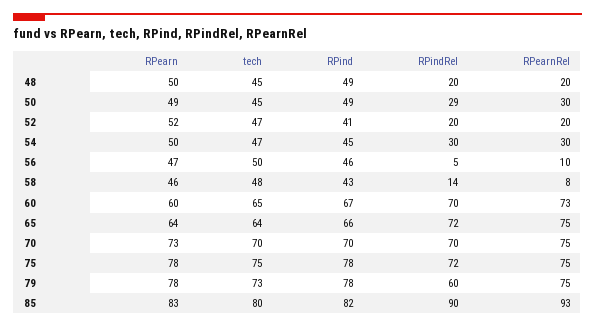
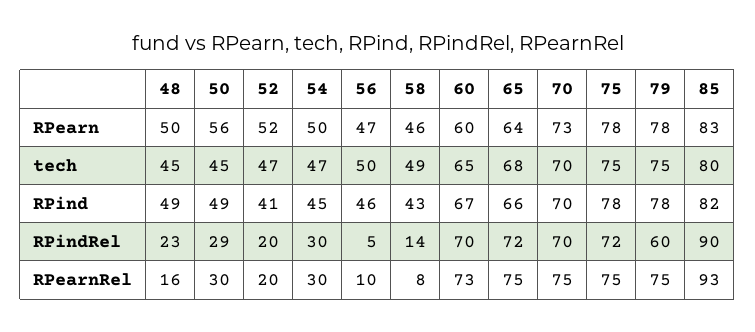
  {
    "RPearn": {
      "48": 50,
-     "50": 49,
+     "50": 56,
      "52": 52,
      "54": 50,
      "56": 47,
      "58": 46,
      "60": 60,
      "65": 64,
      "70": 73,
      "75": 78,
      "79": 78,
      "85": 83
    },
    "tech": {
      "48": 45,
      "50": 45,
      "52": 47,
      "54": 47,
      "56": 50,
-     "58": 48,
+     "58": 49,
      "60": 65,
-     "65": 64,
+     "65": 68,
      "70": 70,
      "75": 75,
-     "79": 73,
+     "79": 75,
      "85": 80
    },
    "RPind": {
      "48": 49,
      "50": 49,
      "52": 41,
      "54": 45,
      "56": 46,
      "58": 43,
      "60": 67,
      "65": 66,
      "70": 70,
      "75": 78,
      "79": 78,
      "85": 82
    },
    "RPindRel": {
-     "48": 20,
+     "48": 23,
      "50": 29,
      "52": 20,
      "54": 30,
      "56": 5,
      "58": 14,
      "60": 70,
      "65": 72,
      "70": 70,
      "75": 72,
      "79": 60,
      "85": 90
    },
    "RPearnRel": {
-     "48": 20,
+     "48": 16,
      "50": 30,
      "52": 20,
      "54": 30,
      "56": 10,
      "58": 8,
      "60": 73,
      "65": 75,
      "70": 75,
      "75": 75,
      "79": 75,
      "85": 93
    }
  }

